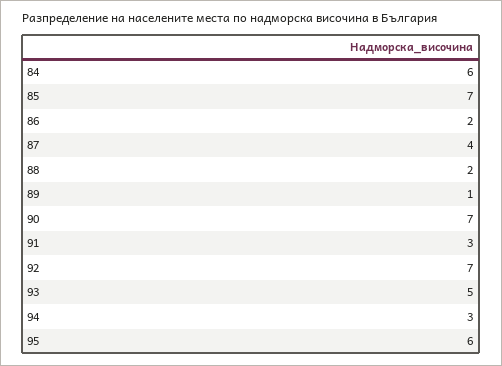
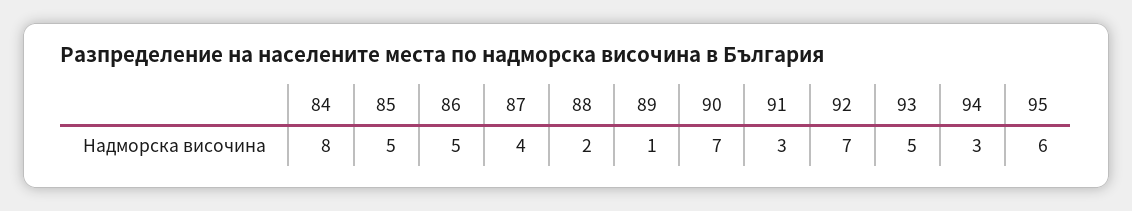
  {
-   "84": 6,
+   "84": 8,
-   "85": 7,
+   "85": 5,
-   "86": 2,
+   "86": 5,
    "87": 4,
    "88": 2,
    "89": 1,
    "90": 7,
    "91": 3,
    "92": 7,
    "93": 5,
    "94": 3,
    "95": 6
  }

